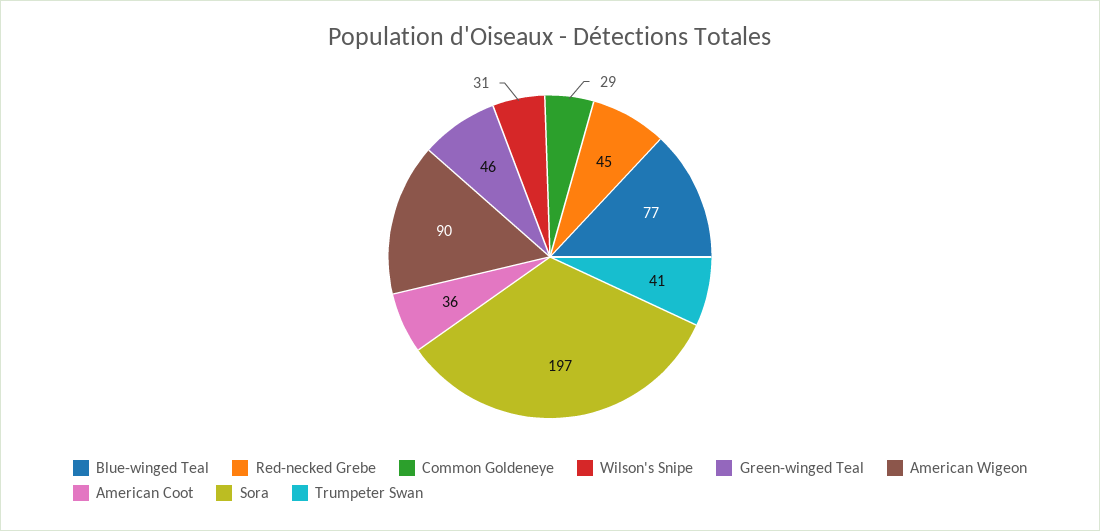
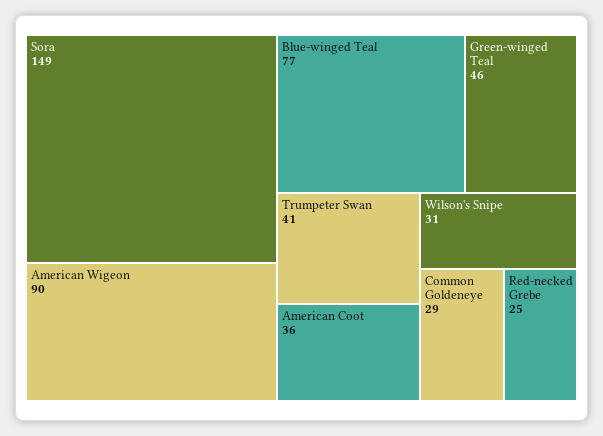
  {
    "Blue-winged Teal": 77,
-   "Red-necked Grebe": 45,
+   "Red-necked Grebe": 25,
    "Common Goldeneye": 29,
    "Wilson's Snipe": 31,
    "Green-winged Teal": 46,
    "American Wigeon": 90,
    "American Coot": 36,
-   "Sora": 197,
+   "Sora": 149,
    "Trumpeter Swan": 41
  }

